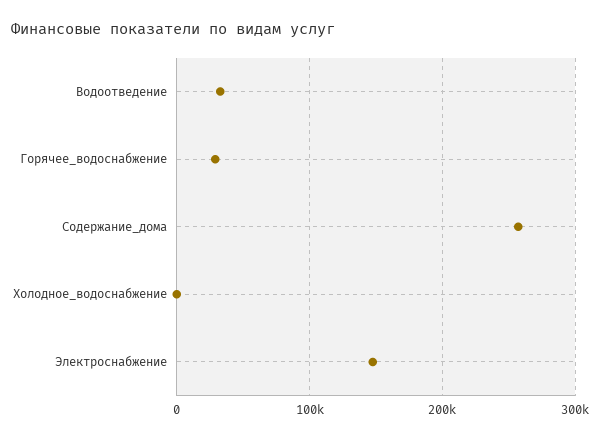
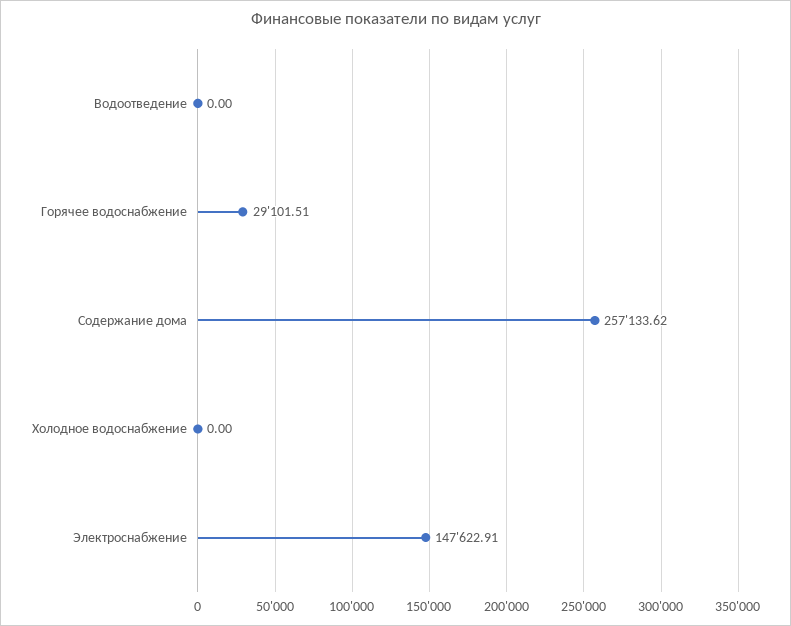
  {
-   "Водоотведение": 30000,
+   "Водоотведение": 0,
    "Горячее_водоснабжение": 29101.51,
    "Содержание_дома": 257133.62,
    "Холодное_водоснабжение": 0,
    "Электроснабжение": 147622.91
  }

